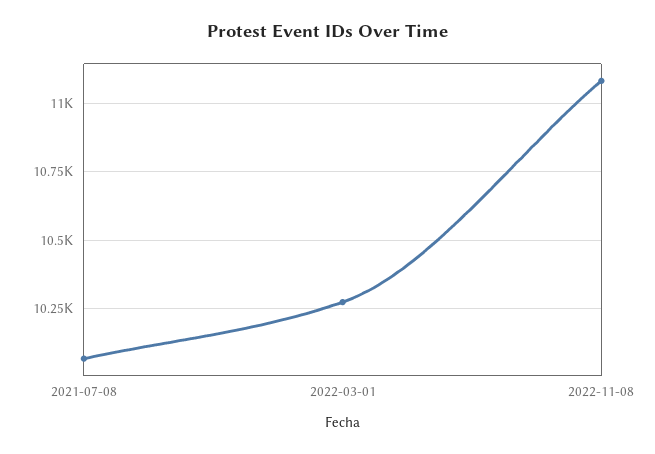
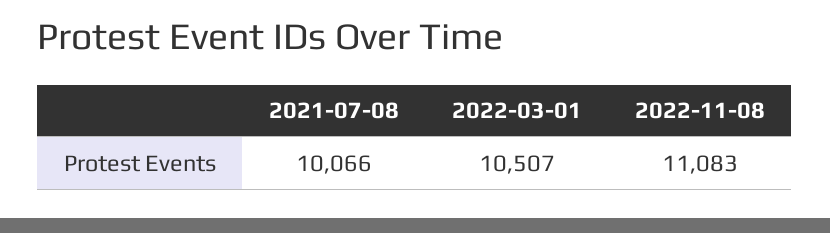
  {
    "2021-07-08": 10066,
-   "2022-03-01": 10275,
+   "2022-03-01": 10507,
    "2022-11-08": 11083
  }

